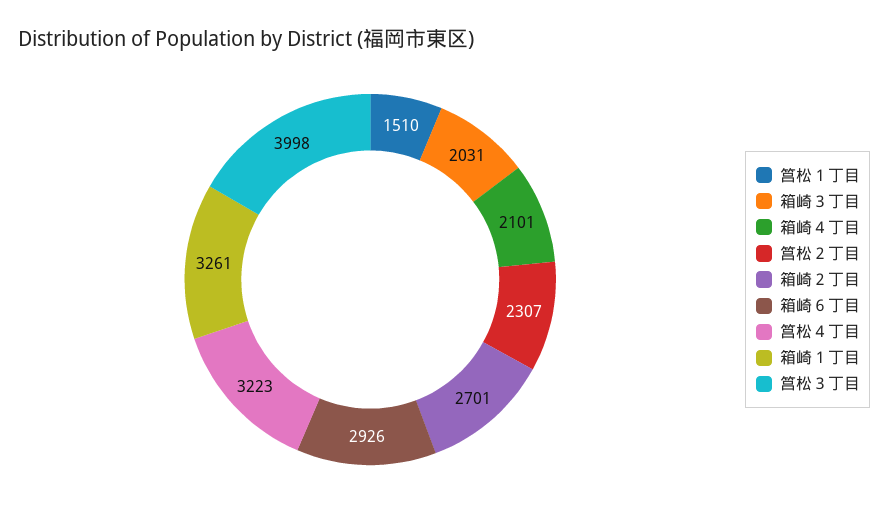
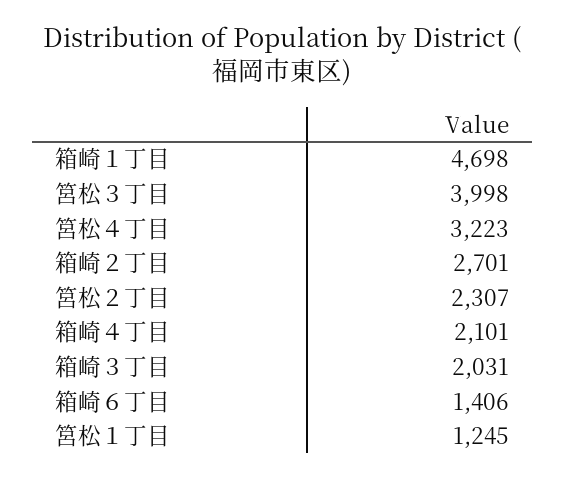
  {
-   "筥松１丁目": 1510,
+   "筥松１丁目": 1245,
    "箱崎３丁目": 2031,
    "箱崎４丁目": 2101,
    "筥松２丁目": 2307,
    "箱崎２丁目": 2701,
-   "箱崎６丁目": 2926,
+   "箱崎６丁目": 1406,
    "筥松４丁目": 3223,
-   "箱崎１丁目": 3261,
+   "箱崎１丁目": 4698,
    "筥松３丁目": 3998
  }

